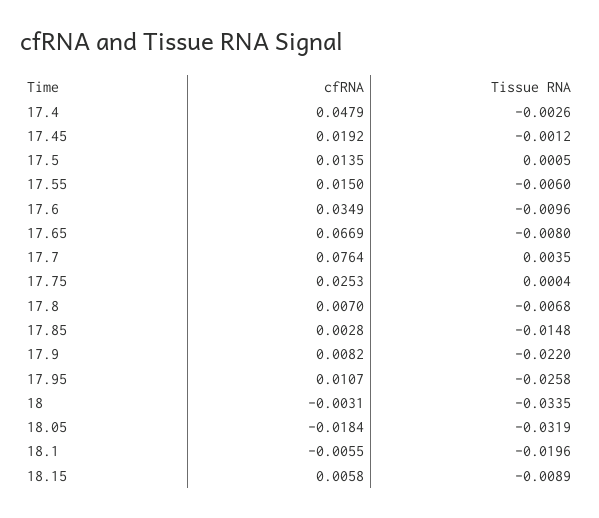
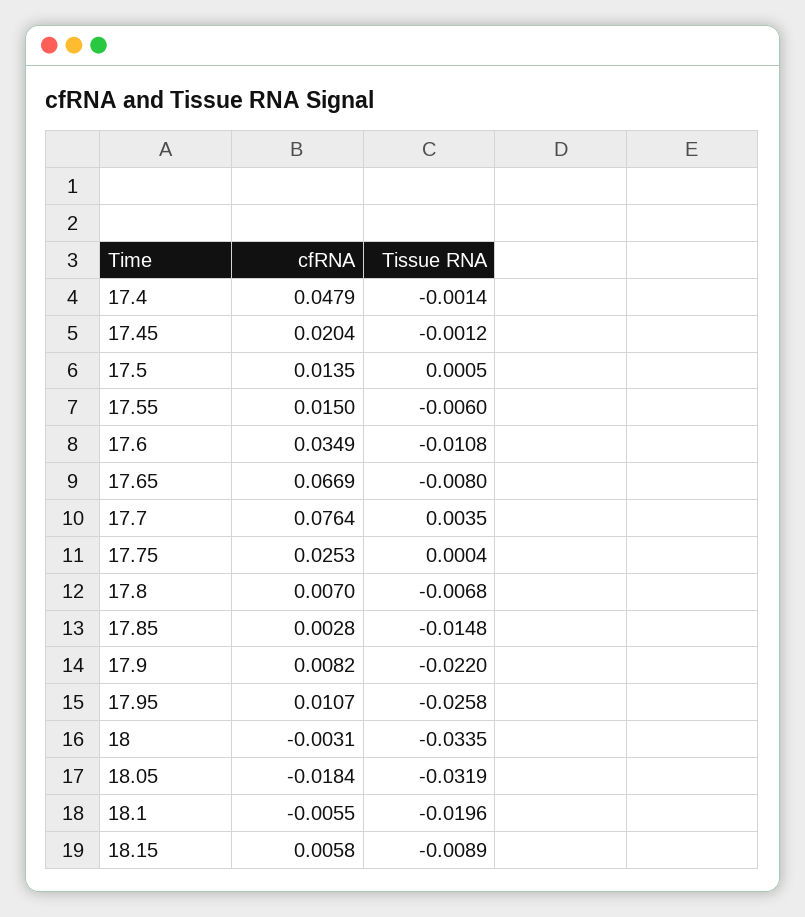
  {
    "cfRNA": {
      "17.4": 0.0479,
-     "17.45": 0.0192,
+     "17.45": 0.0204,
      "17.5": 0.0135,
      "17.55": 0.015,
      "17.6": 0.0349,
      "17.65": 0.0669,
      "17.7": 0.0764,
      "17.75": 0.0253,
      "17.8": 0.007,
      "17.85": 0.0028,
      "17.9": 0.0082,
      "17.95": 0.0107,
      "18": -0.0031,
      "18.05": -0.0184,
      "18.1": -0.0055,
      "18.15": 0.0058
    },
    "Tissue RNA": {
-     "17.4": -0.0026,
+     "17.4": -0.0014,
      "17.45": -0.0012,
      "17.5": 0.0005,
      "17.55": -0.006,
-     "17.6": -0.0096,
+     "17.6": -0.0108,
      "17.65": -0.008,
      "17.7": 0.0035,
      "17.75": 0.0004,
      "17.8": -0.0068,
      "17.85": -0.0148,
      "17.9": -0.022,
      "17.95": -0.0258,
      "18": -0.0335,
      "18.05": -0.0319,
      "18.1": -0.0196,
      "18.15": -0.0089
    }
  }

